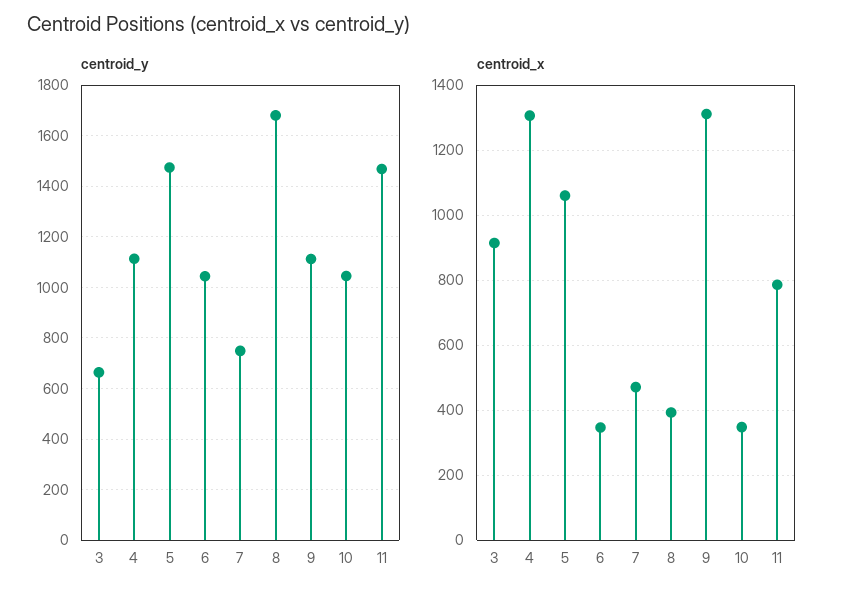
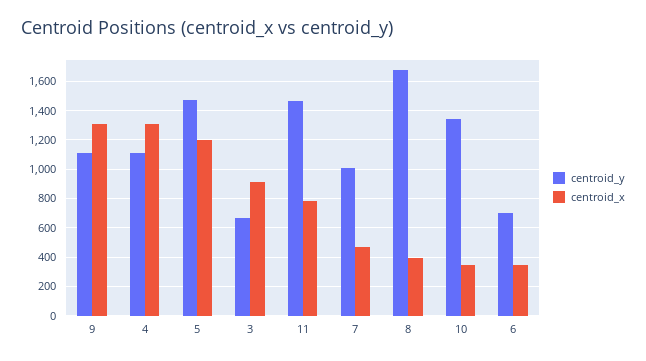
  {
    "centroid_y": {
      "3": 675,
      "4": 1125,
      "5": 1475,
-     "6": 1050,
+     "6": 700,
-     "7": 750,
+     "7": 1000,
      "8": 1675,
      "9": 1100,
-     "10": 1050,
+     "10": 1350,
      "11": 1475
    },
    "centroid_x": {
      "3": 920,
      "4": 1300,
-     "5": 1060,
+     "5": 1200,
      "6": 340,
      "7": 480,
      "8": 400,
      "9": 1320,
      "10": 340,
      "11": 780
    }
  }

